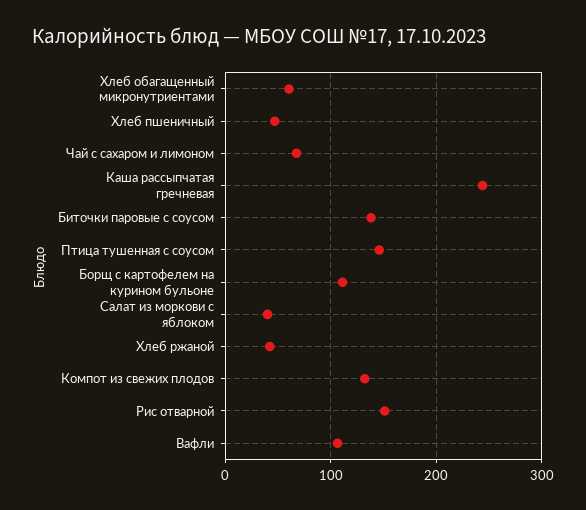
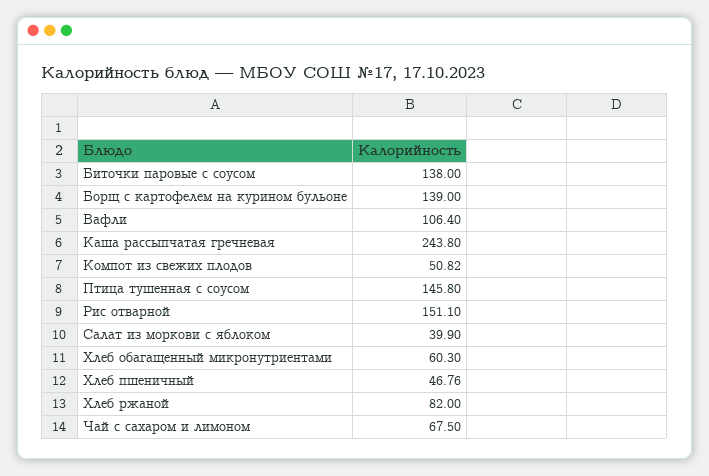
  {
    "Хлеб обагащенный микронутриентами": 60.3,
    "Хлеб пшеничный": 46.76,
    "Чай с сахаром и лимоном": 67.5,
    "Каша рассыпчатая гречневая": 243.8,
    "Биточки паровые с соусом": 138,
    "Птица тушенная с соусом": 145.8,
-   "Борщ с картофелем на курином бульоне": 110,
+   "Борщ с картофелем на курином бульоне": 139,
    "Салат из моркови с яблоком": 39.9,
-   "Хлеб ржаной": 40,
+   "Хлеб ржаной": 82,
-   "Компот из свежих плодов": 130,
+   "Компот из свежих плодов": 50.82,
    "Рис отварной": 151.1,
    "Вафли": 106.4
  }

